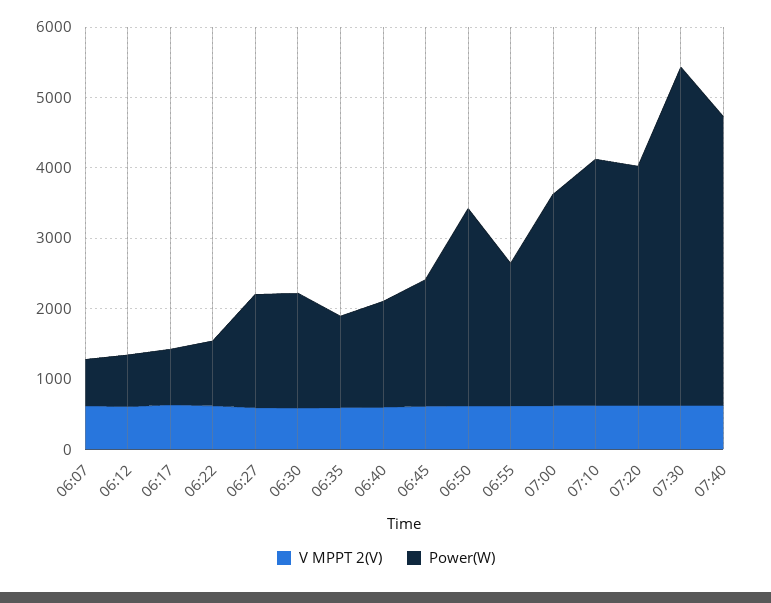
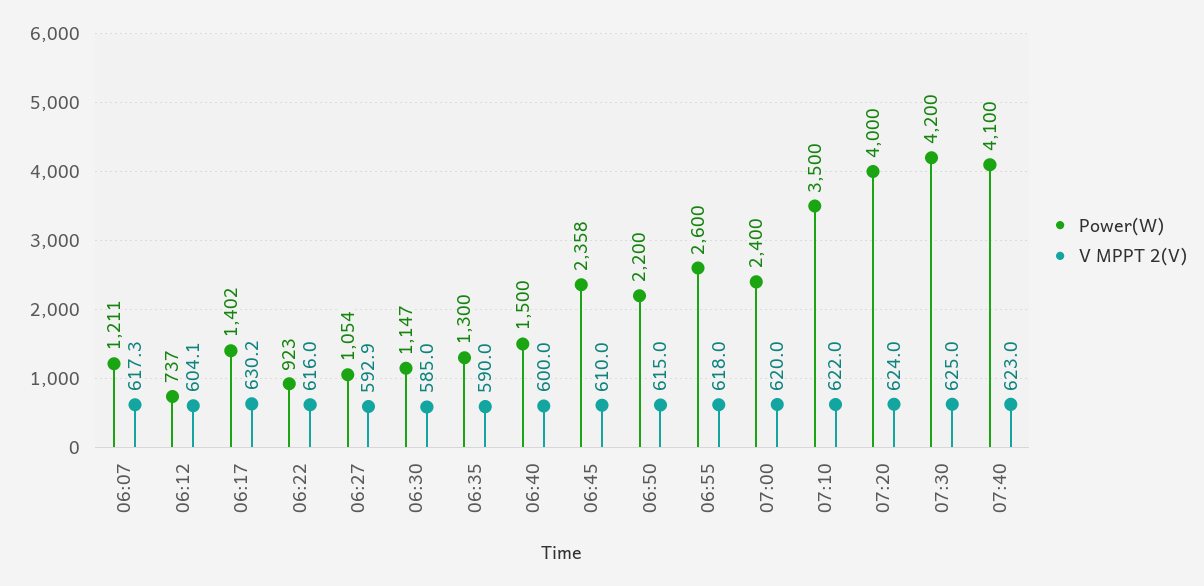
  {
    "V MPPT 2(V)": {
      "06:07": 617.3,
      "06:12": 604.1,
      "06:17": 630.2,
      "06:22": 616,
      "06:27": 592.9,
      "06:30": 585,
      "06:35": 590,
      "06:40": 600,
      "06:45": 610,
      "06:50": 615,
      "06:55": 618,
      "07:00": 620,
      "07:10": 622,
      "07:20": 624,
      "07:30": 625,
      "07:40": 623
    },
    "Power(W)": {
-     "06:07": 600,
+     "06:07": 1211,
      "06:12": 737,
-     "06:17": 800,
+     "06:17": 1402,
      "06:22": 923,
-     "06:27": 1600,
+     "06:27": 1054,
-     "06:30": 1600,
+     "06:30": 1147,
      "06:35": 1300,
      "06:40": 1500,
-     "06:45": 1800,
+     "06:45": 2358,
-     "06:50": 2800,
+     "06:50": 2200,
-     "06:55": 2000,
+     "06:55": 2600,
-     "07:00": 3000,
+     "07:00": 2400,
      "07:10": 3500,
-     "07:20": 3400,
+     "07:20": 4000,
-     "07:30": 4800,
+     "07:30": 4200,
      "07:40": 4100
    }
  }

